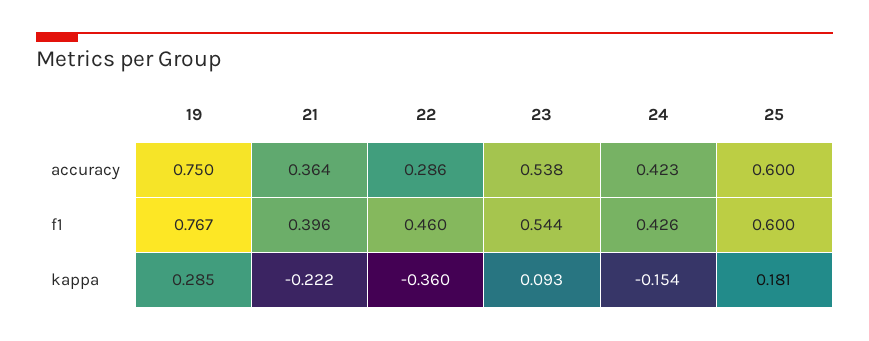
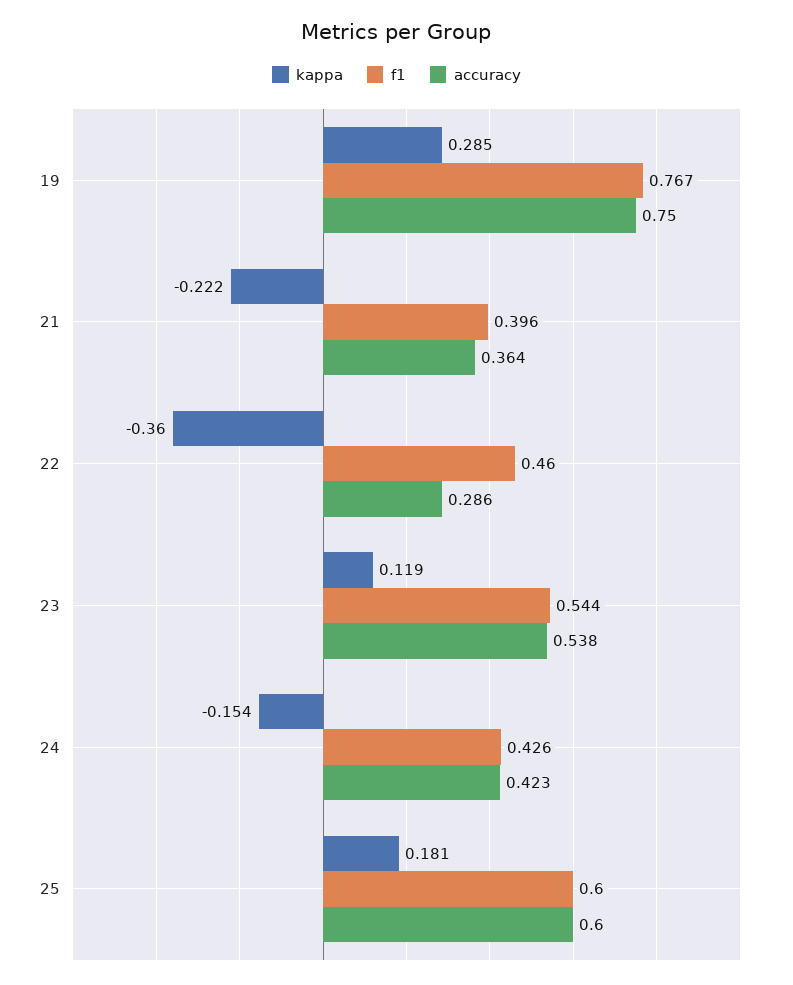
  {
    "accuracy": {
      "19": 0.75,
      "21": 0.364,
      "22": 0.286,
      "23": 0.538,
      "24": 0.423,
      "25": 0.6
    },
    "f1": {
      "19": 0.767,
      "21": 0.396,
      "22": 0.46,
      "23": 0.544,
      "24": 0.426,
      "25": 0.6
    },
    "kappa": {
      "19": 0.285,
      "21": -0.222,
      "22": -0.36,
-     "23": 0.093,
+     "23": 0.119,
      "24": -0.154,
      "25": 0.181
    }
  }

